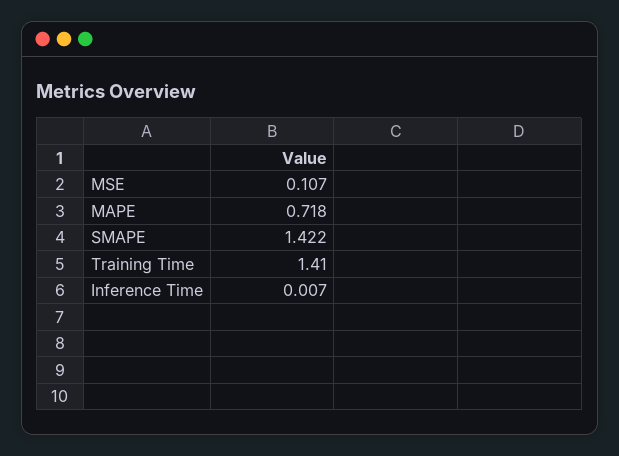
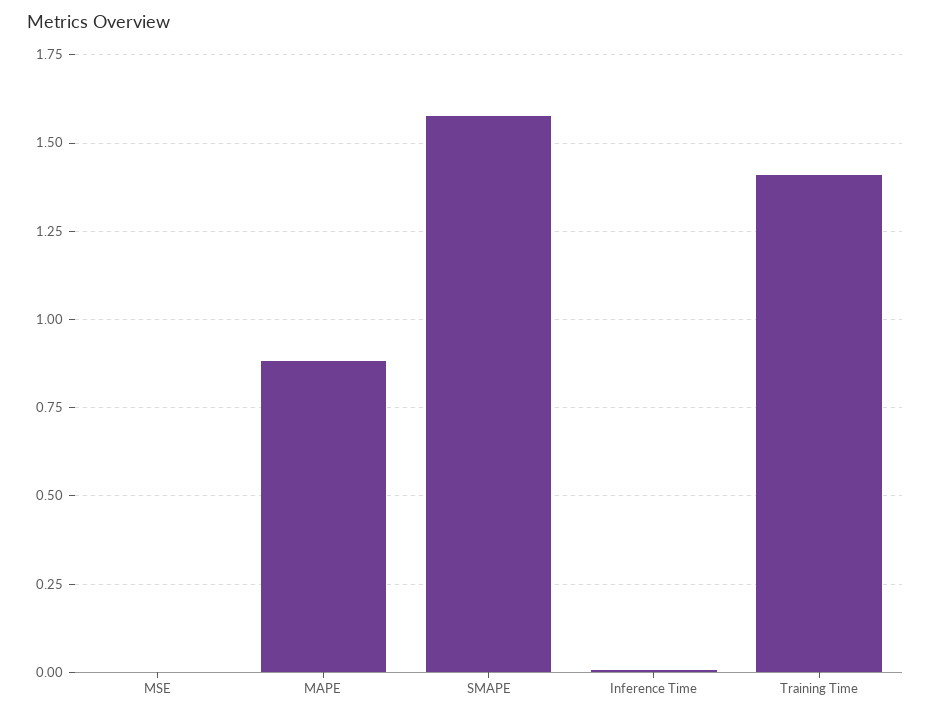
  {
-   "MSE": 0.107,
+   "MSE": 0,
-   "MAPE": 0.718,
+   "MAPE": 0.875,
-   "SMAPE": 1.422,
+   "SMAPE": 1.575,
    "Training Time": 1.41,
    "Inference Time": 0.007
  }

